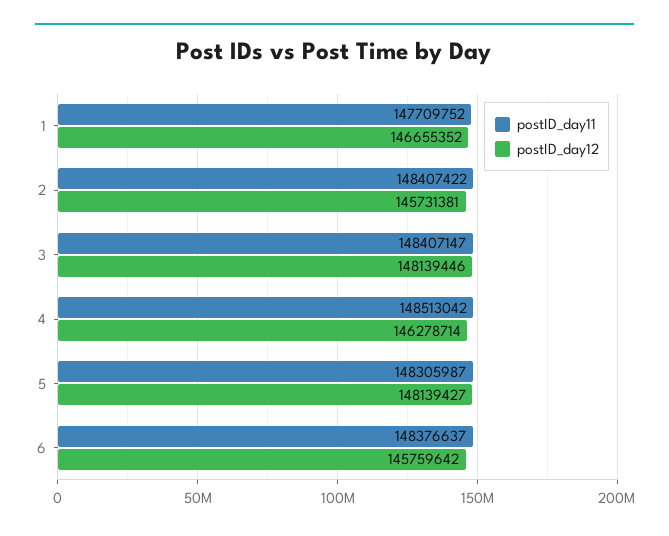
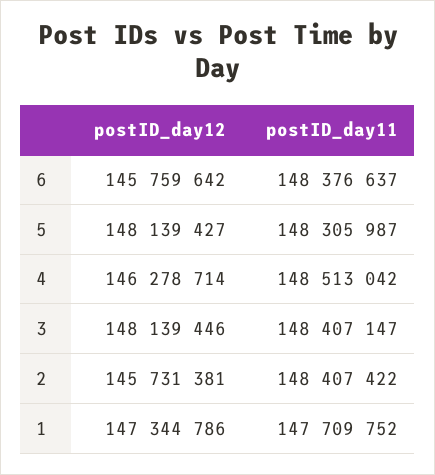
  {
    "postID_day11": {
      "1": 147709752,
      "2": 148407422,
      "3": 148407147,
      "4": 148513042,
      "5": 148305987,
      "6": 148376637
    },
    "postID_day12": {
-     "1": 146655352,
+     "1": 147344786,
      "2": 145731381,
      "3": 148139446,
      "4": 146278714,
      "5": 148139427,
      "6": 145759642
    }
  }

